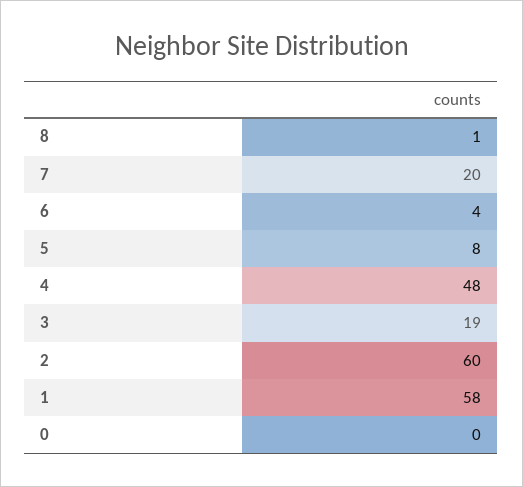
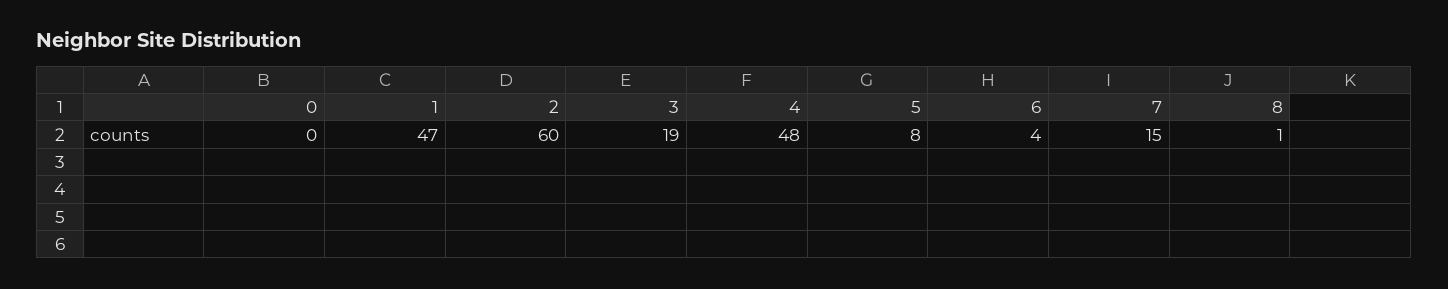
  {
    "8": 1,
-   "7": 20,
+   "7": 15,
    "6": 4,
    "5": 8,
    "4": 48,
    "3": 19,
    "2": 60,
-   "1": 58,
+   "1": 47,
    "0": 0
  }

